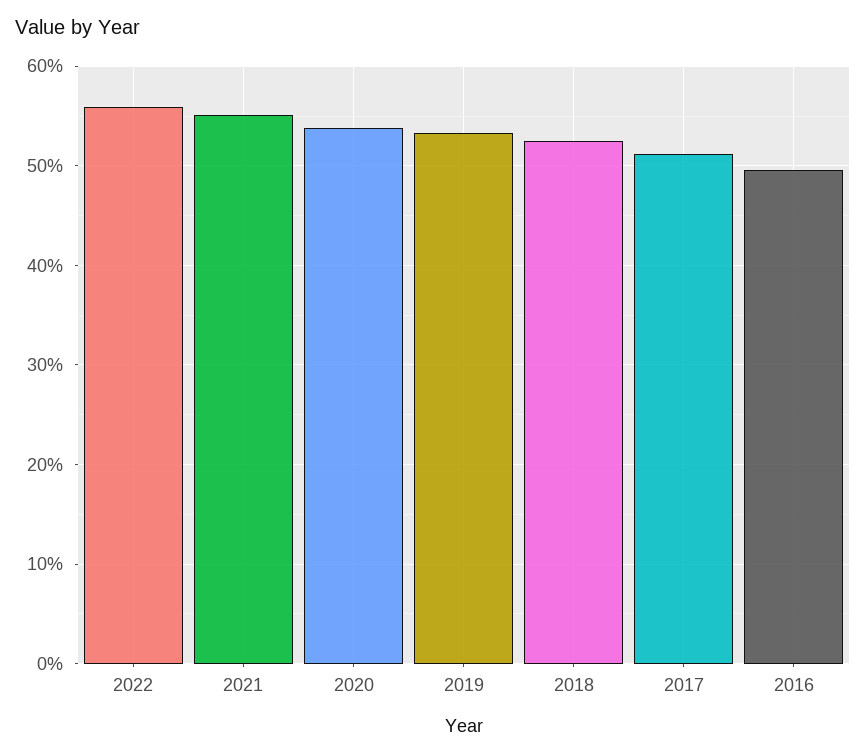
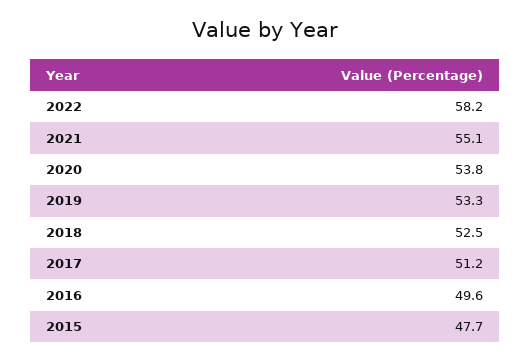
  {
-   "2022": 56,
+   "2022": 58.2,
    "2021": 55.1,
    "2020": 53.8,
    "2019": 53.3,
    "2018": 52.5,
    "2017": 51.2,
-   "2016": 49.6
+   "2016": 49.6,
+   "2015": 47.7
  }

